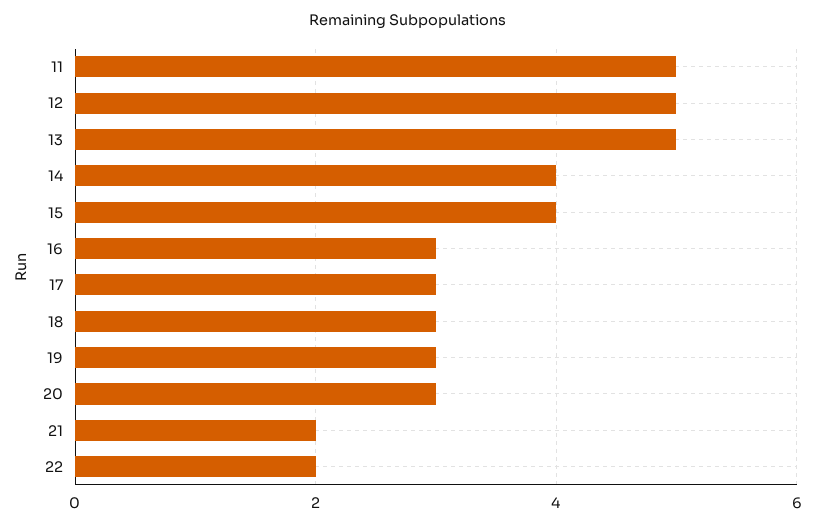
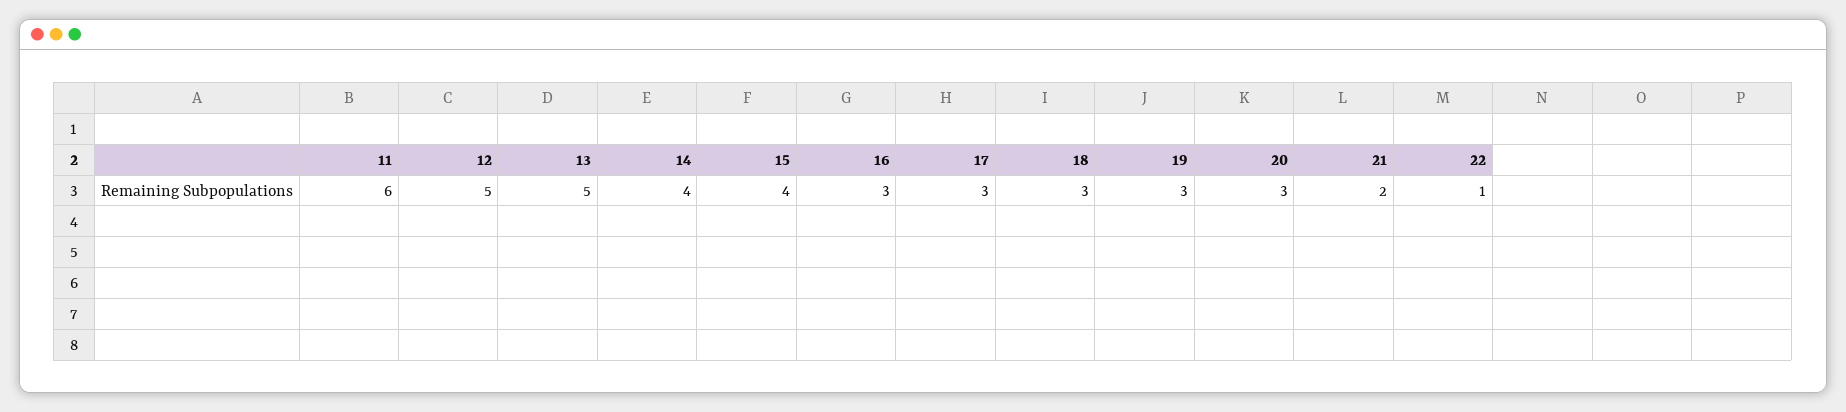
  {
-   "11": 5,
+   "11": 6,
    "12": 5,
    "13": 5,
    "14": 4,
    "15": 4,
    "16": 3,
    "17": 3,
    "18": 3,
    "19": 3,
    "20": 3,
    "21": 2,
-   "22": 2
+   "22": 1
  }

